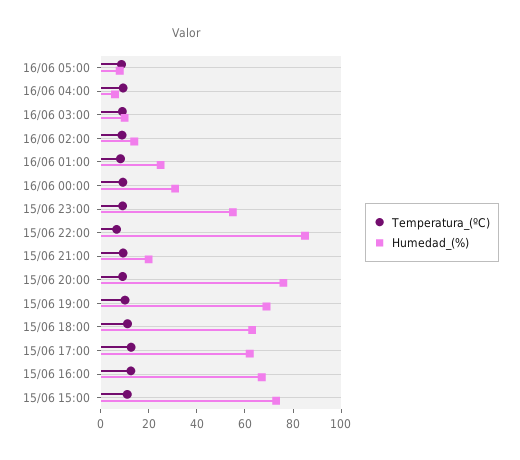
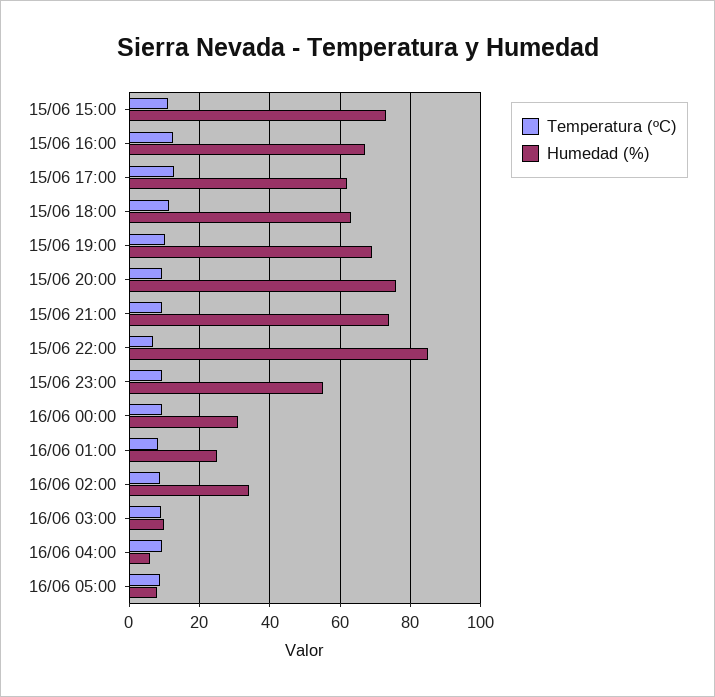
  {
    "Temperatura_(ºC)": {
      "16/06 05:00": 8,
      "16/06 04:00": 10,
      "16/06 03:00": 10,
      "16/06 02:00": 8,
      "16/06 01:00": 8,
      "16/06 00:00": 10,
      "15/06 23:00": 10,
      "15/06 22:00": 6,
      "15/06 21:00": 10,
      "15/06 20:00": 10,
      "15/06 19:00": 10,
      "15/06 18:00": 12,
      "15/06 17:00": 12,
      "15/06 16:00": 12,
      "15/06 15:00": 12
    },
    "Humedad_(%)": {
      "16/06 05:00": 8,
      "16/06 04:00": 6,
      "16/06 03:00": 10,
-     "16/06 02:00": 15,
+     "16/06 02:00": 34,
      "16/06 01:00": 26,
      "16/06 00:00": 32,
      "15/06 23:00": 56,
      "15/06 22:00": 86,
-     "15/06 21:00": 20,
+     "15/06 21:00": 74,
      "15/06 20:00": 76,
      "15/06 19:00": 70,
      "15/06 18:00": 64,
      "15/06 17:00": 62,
      "15/06 16:00": 68,
      "15/06 15:00": 74
    }
  }

